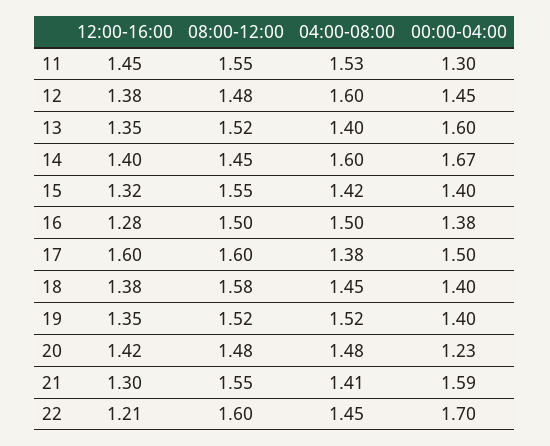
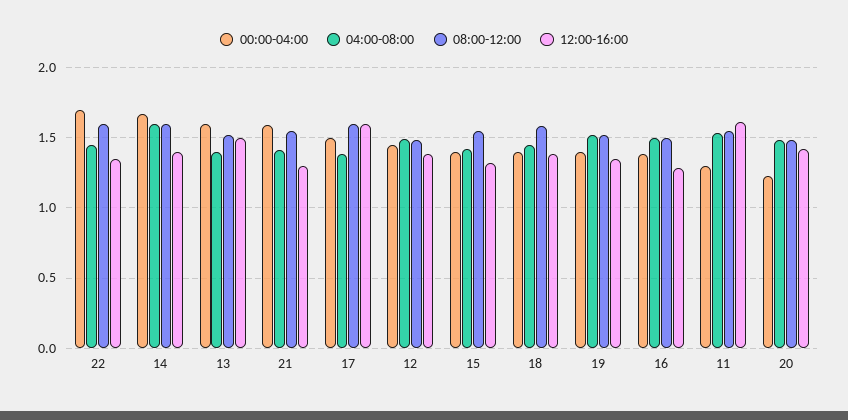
  {
    "12:00-16:00": {
-     "11": 1.45,
+     "11": 1.6,
      "12": 1.38,
-     "13": 1.35,
+     "13": 1.5,
      "14": 1.4,
      "15": 1.32,
      "16": 1.28,
      "17": 1.6,
      "18": 1.38,
      "19": 1.35,
      "20": 1.42,
      "21": 1.3,
-     "22": 1.21
+     "22": 1.35
    },
    "08:00-12:00": {
      "11": 1.55,
      "12": 1.48,
      "13": 1.52,
-     "14": 1.45,
+     "14": 1.6,
      "15": 1.55,
      "16": 1.5,
      "17": 1.6,
      "18": 1.58,
      "19": 1.52,
      "20": 1.48,
      "21": 1.55,
      "22": 1.6
    },
    "04:00-08:00": {
      "11": 1.53,
-     "12": 1.6,
+     "12": 1.5,
      "13": 1.4,
      "14": 1.6,
      "15": 1.42,
      "16": 1.5,
      "17": 1.38,
      "18": 1.45,
      "19": 1.52,
      "20": 1.48,
      "21": 1.41,
      "22": 1.45
    },
    "00:00-04:00": {
      "11": 1.3,
      "12": 1.45,
      "13": 1.6,
      "14": 1.67,
      "15": 1.4,
      "16": 1.38,
      "17": 1.5,
      "18": 1.4,
      "19": 1.4,
      "20": 1.23,
      "21": 1.59,
      "22": 1.7
    }
  }

